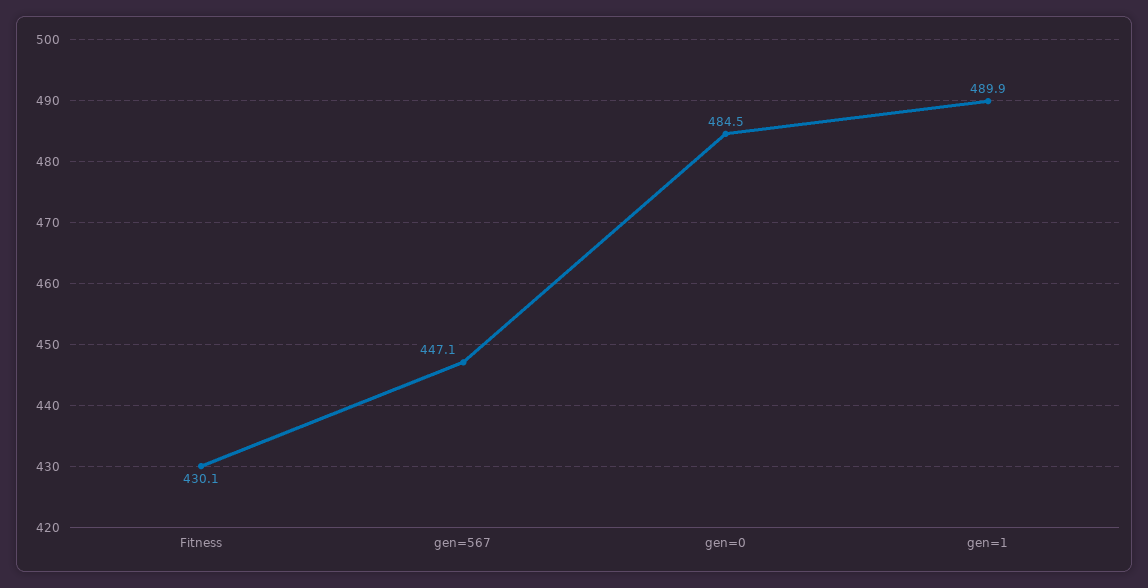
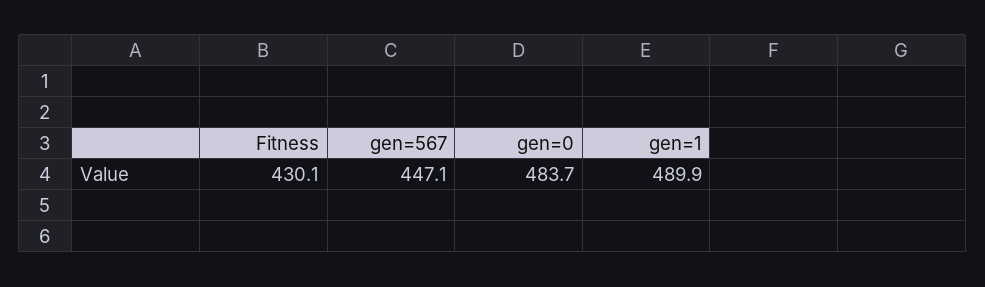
  {
    "Fitness": 430.1,
    "gen=567": 447.1,
-   "gen=0": 484.5,
+   "gen=0": 483.7,
    "gen=1": 489.9
  }

